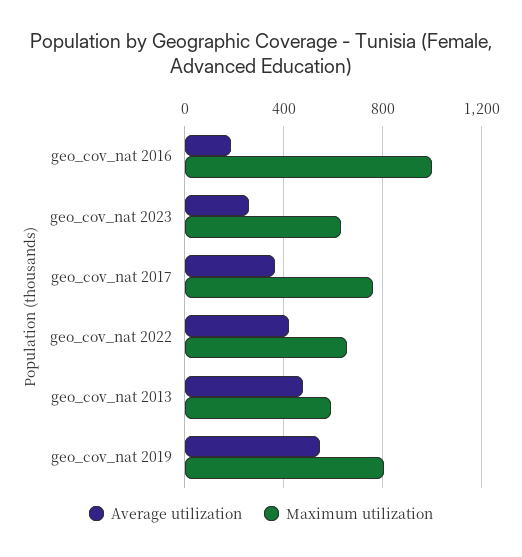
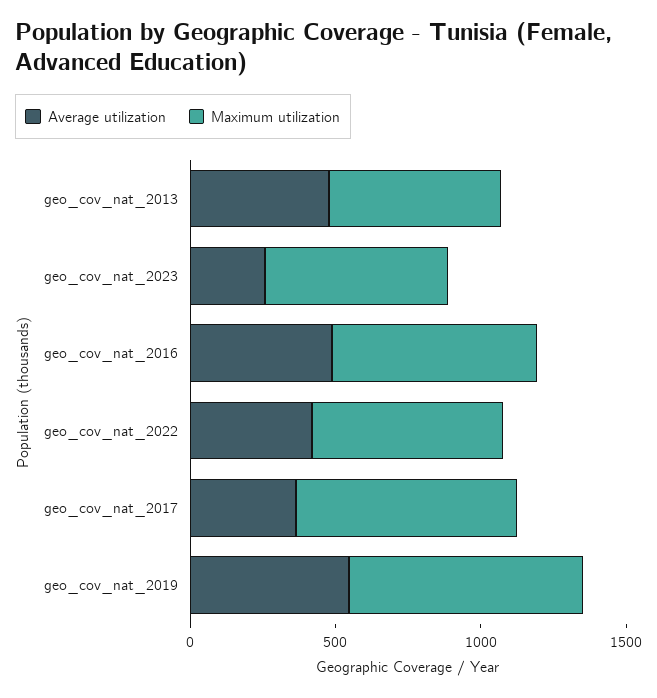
  {
    "Average utilization": {
-     "geo_cov_nat 2016": 200,
+     "geo_cov_nat 2016": 500,
      "geo_cov_nat 2023": 250,
      "geo_cov_nat 2017": 350,
      "geo_cov_nat 2022": 400,
      "geo_cov_nat 2013": 500,
      "geo_cov_nat 2019": 550
    },
    "Maximum utilization": {
-     "geo_cov_nat 2016": 1000,
+     "geo_cov_nat 2016": 700,
      "geo_cov_nat 2023": 650,
      "geo_cov_nat 2017": 750,
      "geo_cov_nat 2022": 650,
      "geo_cov_nat 2013": 600,
      "geo_cov_nat 2019": 800
    }
  }

